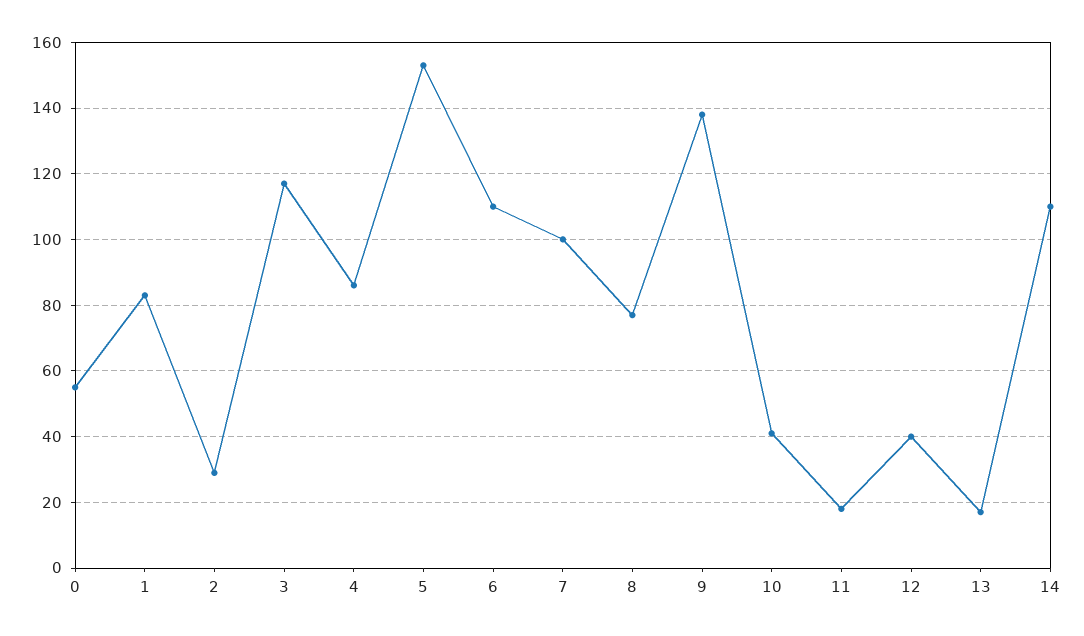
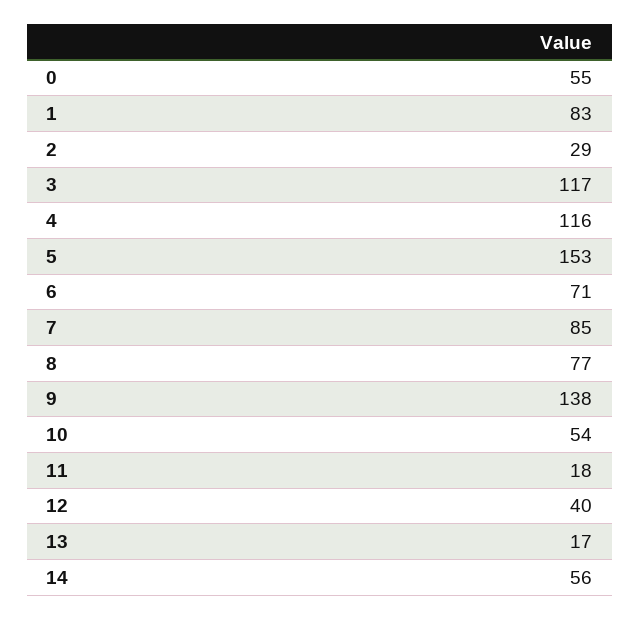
  {
    "0": 55,
    "1": 83,
    "2": 29,
    "3": 117,
-   "4": 85,
+   "4": 116,
    "5": 153,
-   "6": 110,
+   "6": 71,
-   "7": 100,
+   "7": 85,
    "8": 77,
    "9": 138,
-   "10": 40,
+   "10": 54,
    "11": 18,
    "12": 40,
    "13": 17,
-   "14": 110
+   "14": 56
  }

